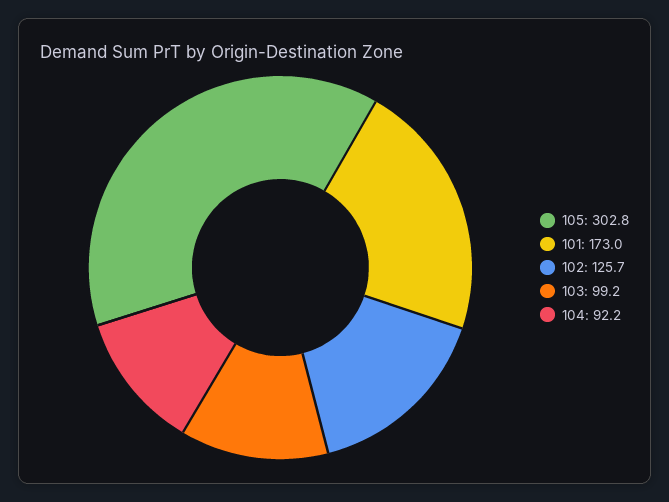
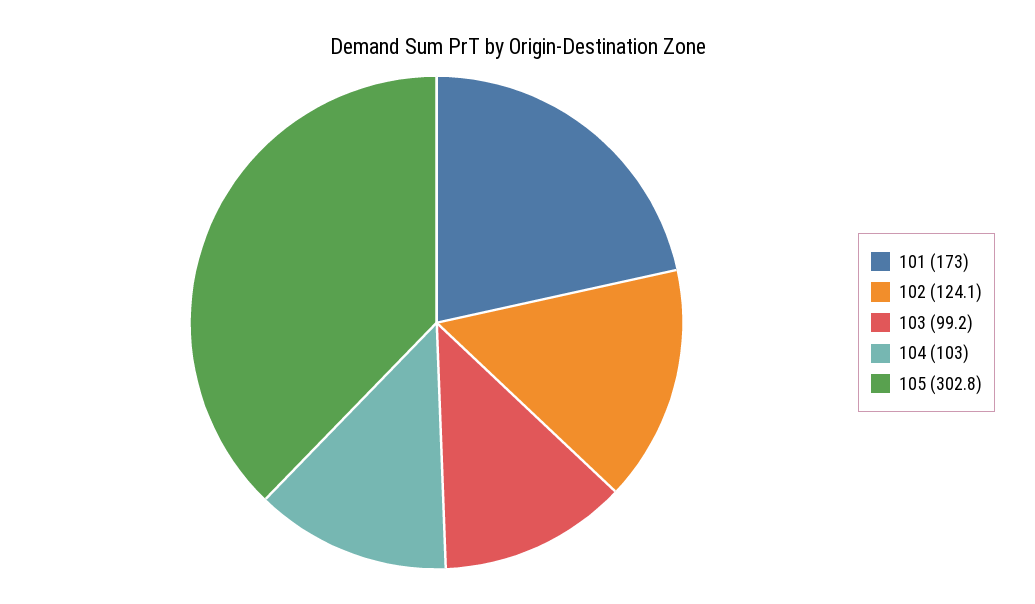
  {
    "105": 302.8,
    "101": 173,
-   "102": 125.7,
+   "102": 124.1,
    "103": 99.2,
-   "104": 92.2
+   "104": 103
  }

